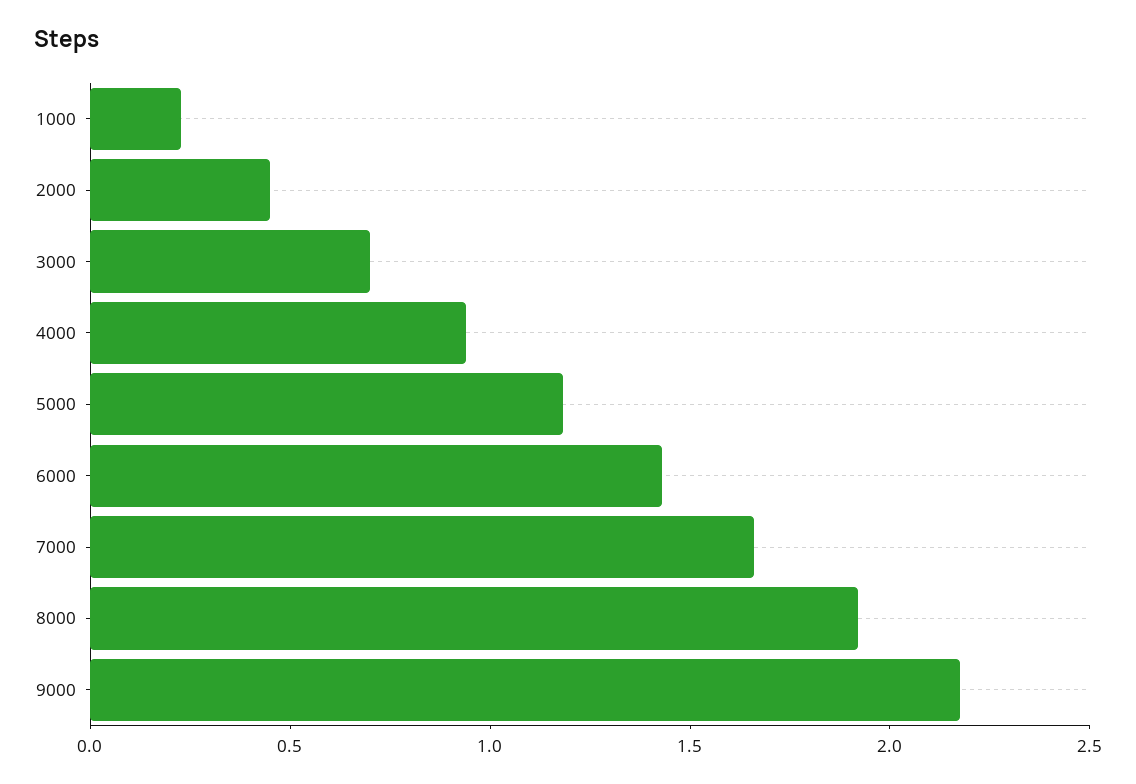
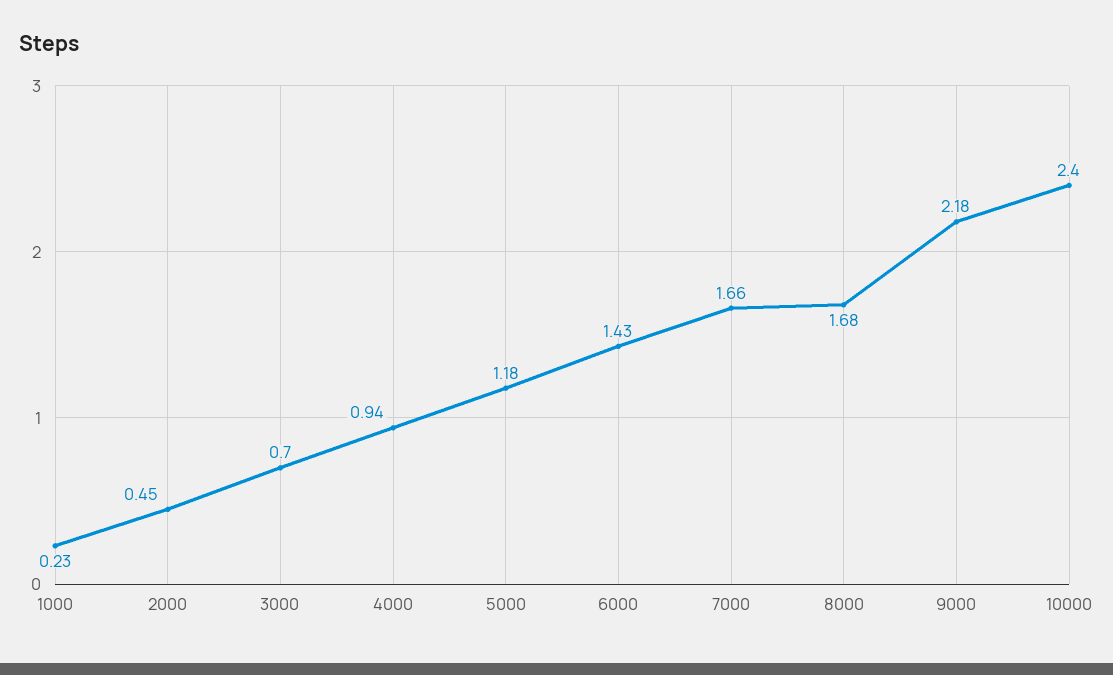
  {
    "1000": 0.23,
    "2000": 0.45,
    "3000": 0.7,
    "4000": 0.94,
    "5000": 1.18,
    "6000": 1.43,
    "7000": 1.66,
-   "8000": 1.9,
+   "8000": 1.68,
-   "9000": 2.18
+   "9000": 2.18,
+   "10000": 2.4
  }

